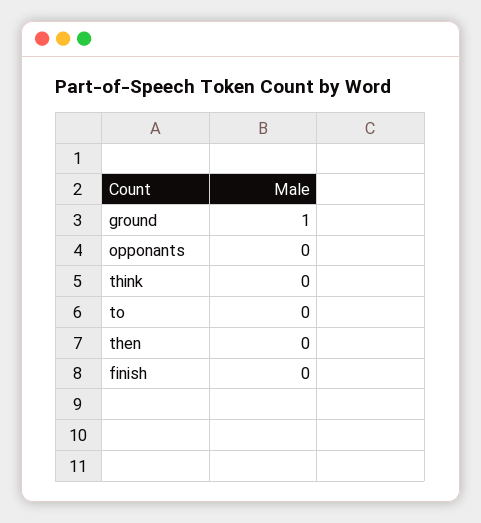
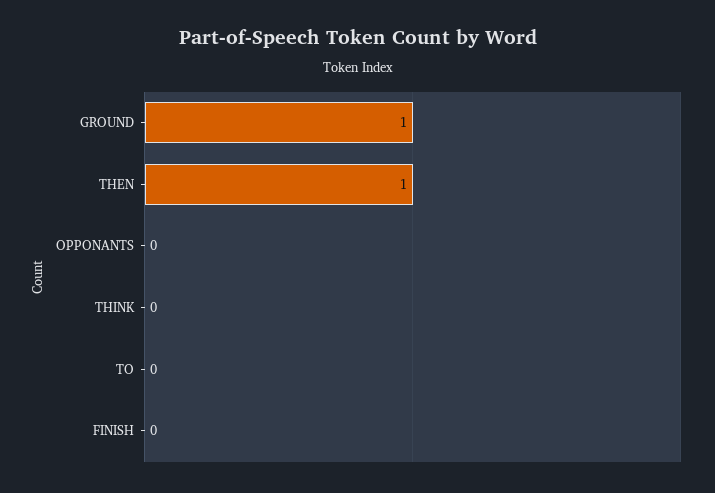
  {
    "ground": 1,
    "opponants": 0,
    "think": 0,
    "to": 0,
-   "then": 0,
+   "then": 1,
    "finish": 0
  }

